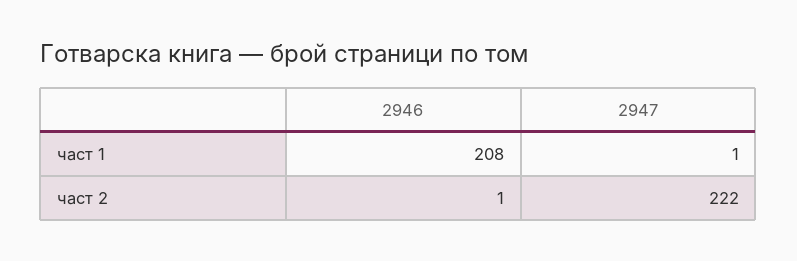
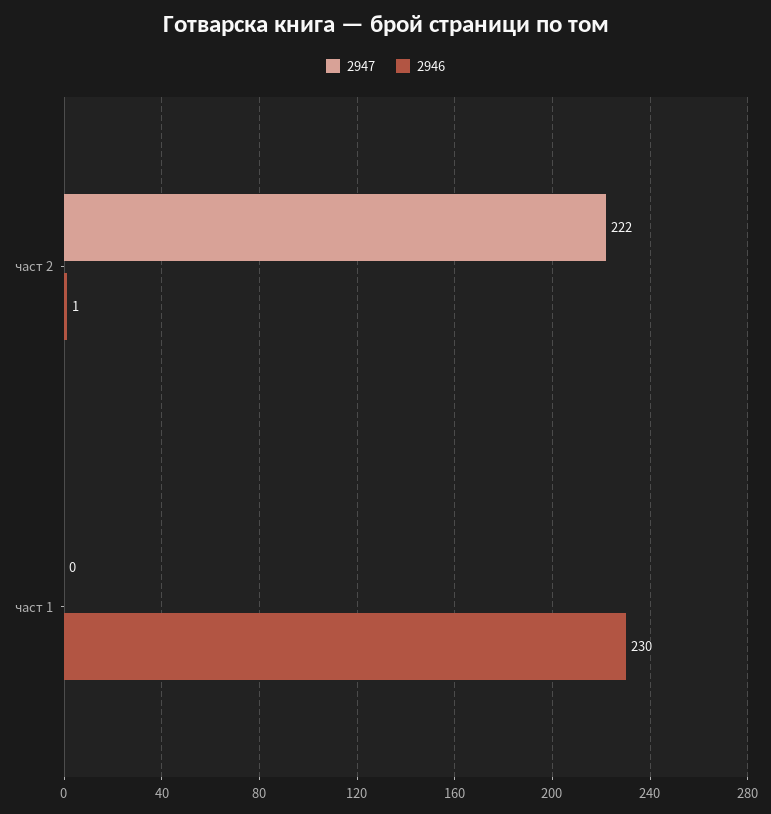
  {
    "2946": {
-     "част 1": 208,
+     "част 1": 230,
      "част 2": 1
    },
    "2947": {
-     "част 1": 1,
+     "част 1": 0,
      "част 2": 222
    }
  }

